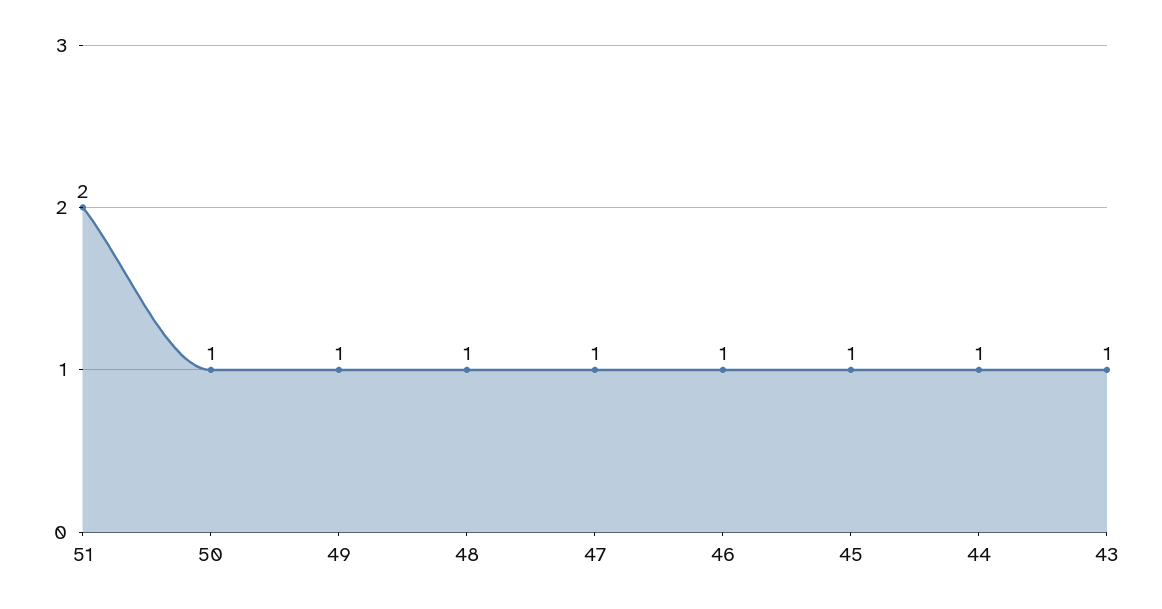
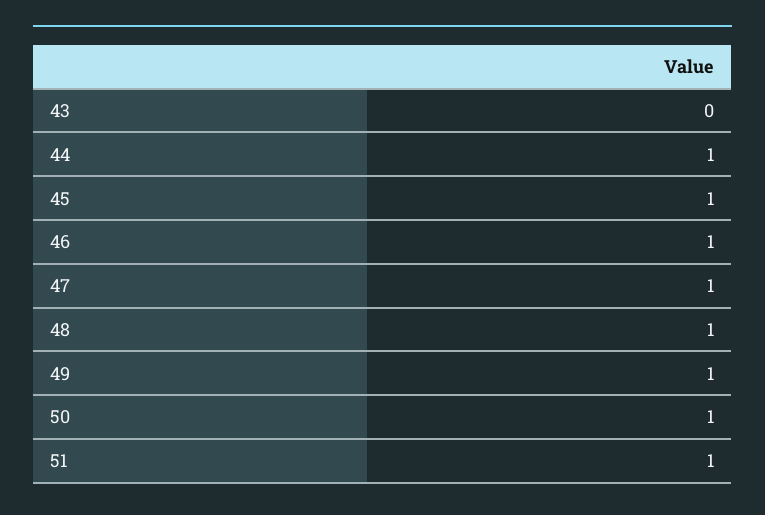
  {
-   "51": 2,
+   "51": 1,
    "50": 1,
    "49": 1,
    "48": 1,
    "47": 1,
    "46": 1,
    "45": 1,
    "44": 1,
-   "43": 1
+   "43": 0
  }

